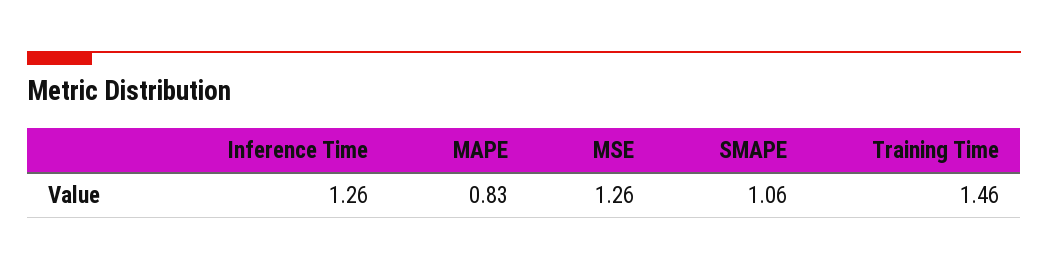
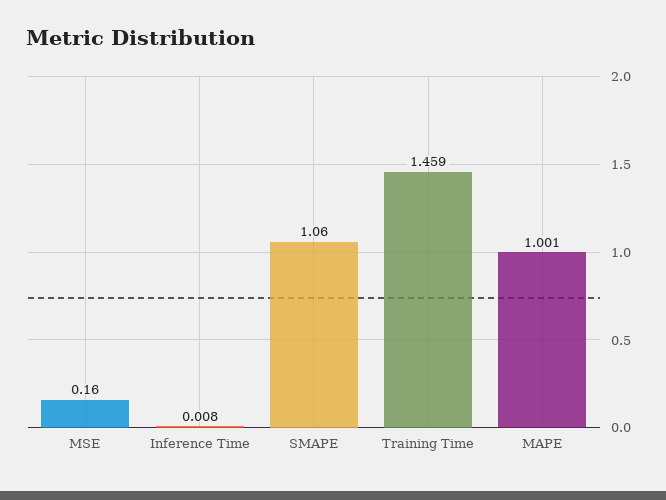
  {
-   "Inference Time": 1.26,
+   "Inference Time": 0.008,
-   "MAPE": 0.83,
+   "MAPE": 1.001,
-   "MSE": 1.26,
+   "MSE": 0.16,
    "SMAPE": 1.06,
    "Training Time": 1.459
  }

